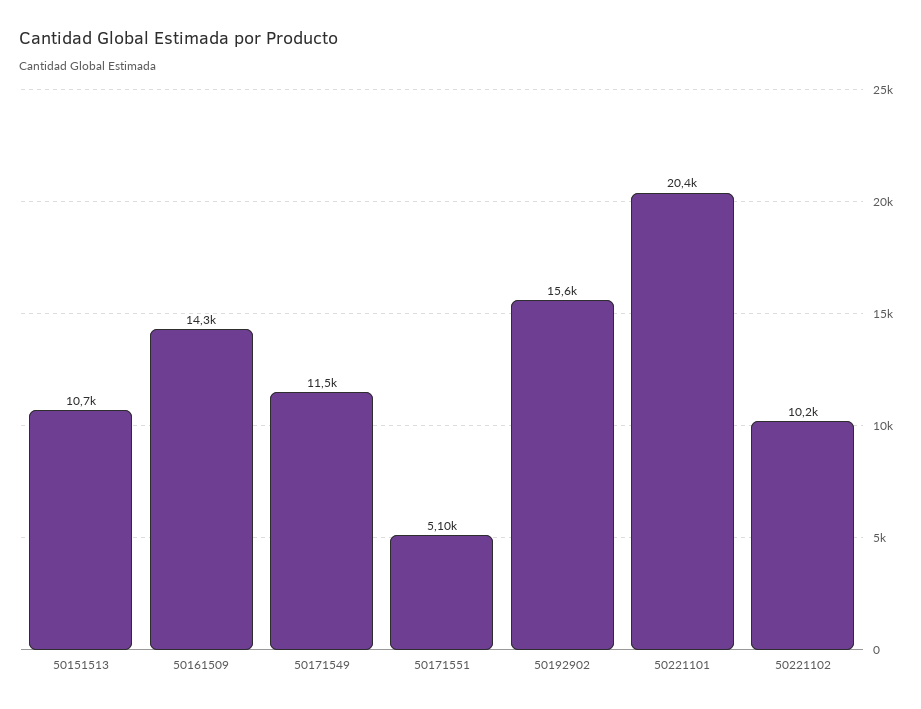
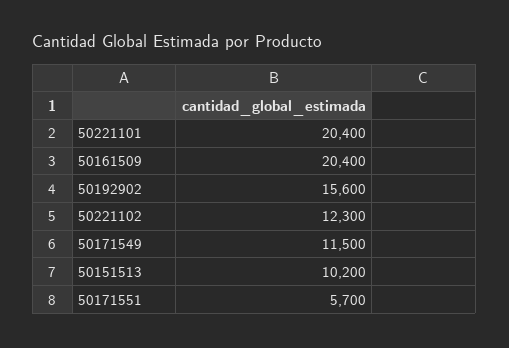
  {
-   "50151513": 10700,
+   "50151513": 10200,
-   "50161509": 14300,
+   "50161509": 20400,
    "50171549": 11500,
-   "50171551": 5100,
+   "50171551": 5700,
    "50192902": 15600,
    "50221101": 20400,
-   "50221102": 10200
+   "50221102": 12300
  }

